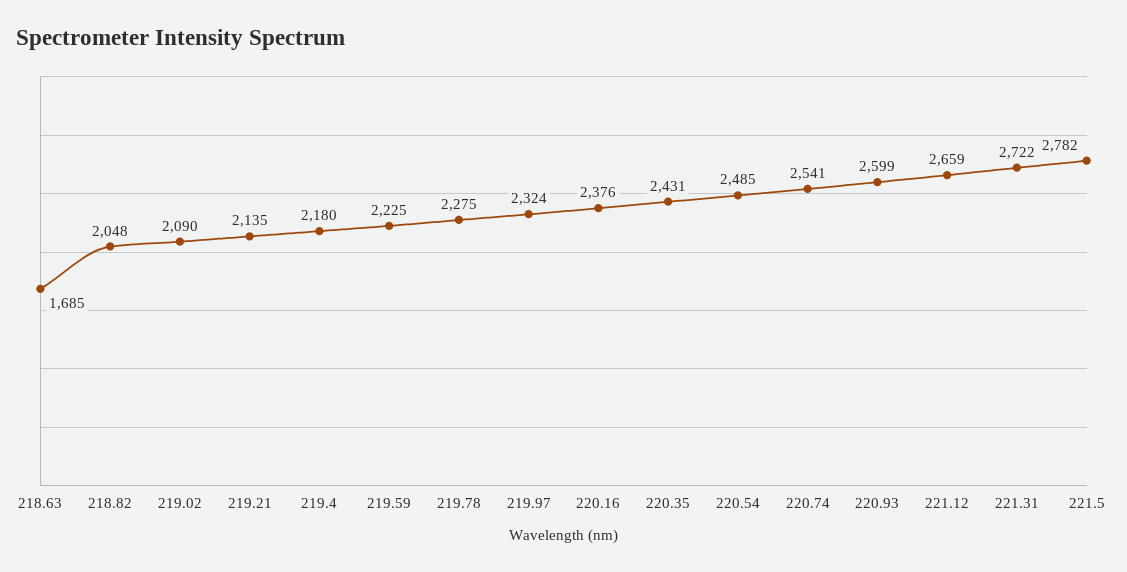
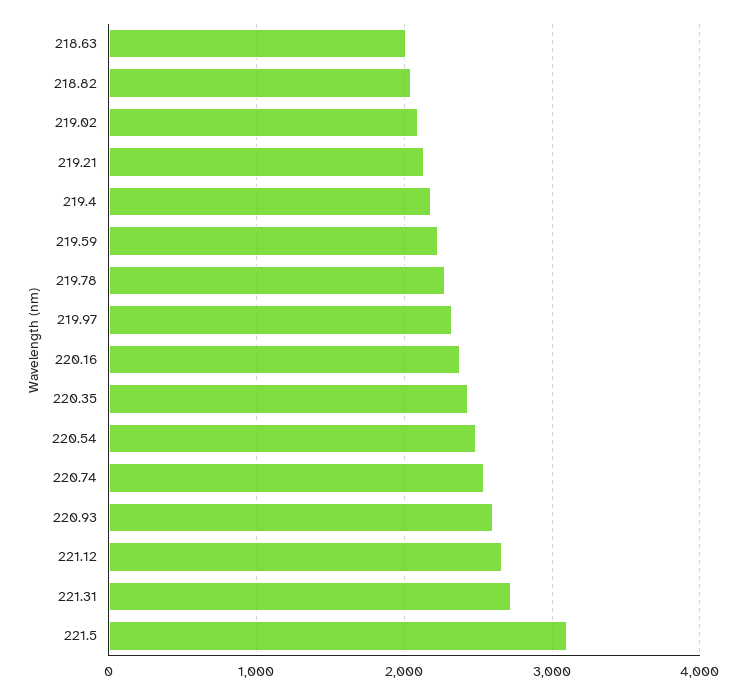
  {
-   "218.63": 1685,
+   "218.63": 2000,
    "218.82": 2048,
    "219.02": 2090,
    "219.21": 2135,
    "219.4": 2180,
    "219.59": 2225,
    "219.78": 2275,
    "219.97": 2324,
    "220.16": 2376,
    "220.35": 2431,
    "220.54": 2485,
    "220.74": 2541,
    "220.93": 2599,
    "221.12": 2659,
    "221.31": 2722,
-   "221.5": 2782
+   "221.5": 3100
  }

